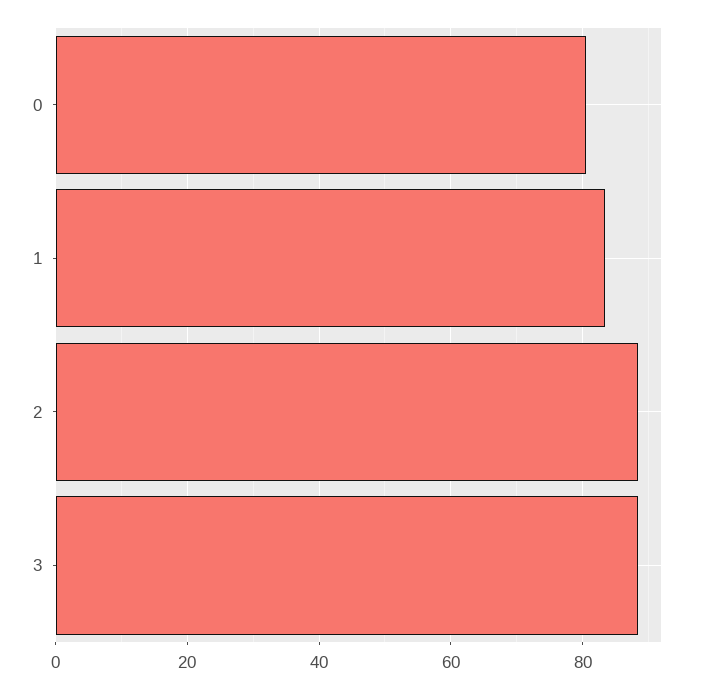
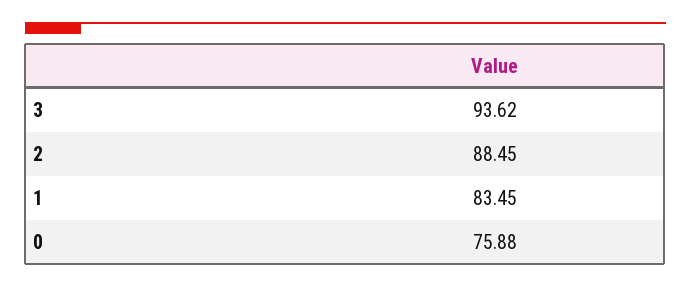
  {
-   "0": 80,
+   "0": 75.88,
    "1": 83.45,
    "2": 88.45,
-   "3": 88
+   "3": 93.62
  }

